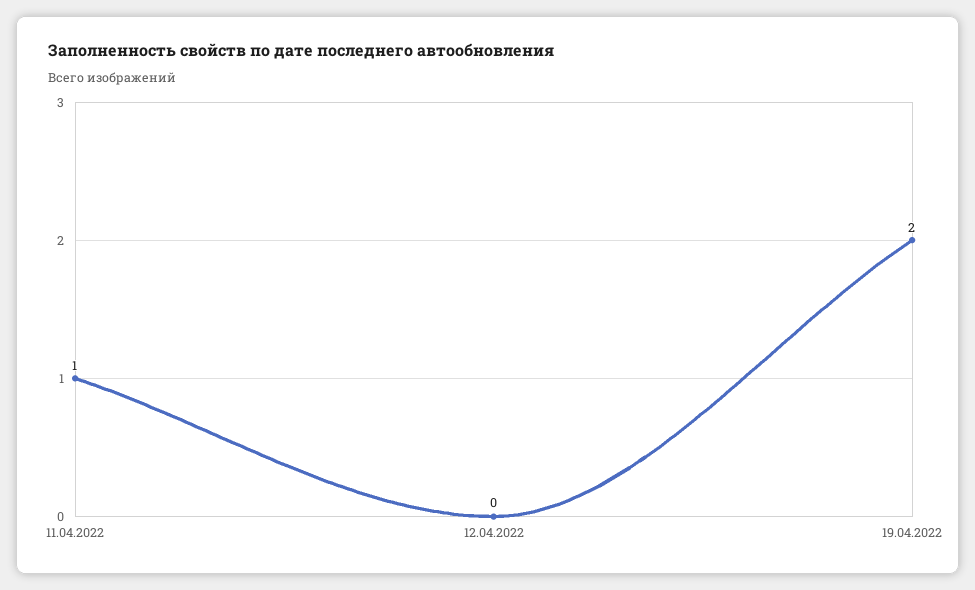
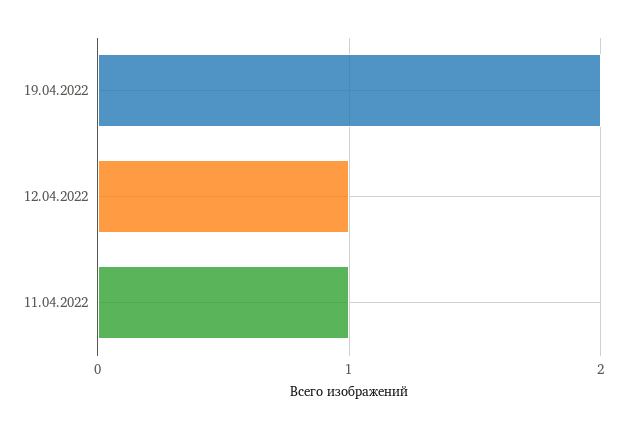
  {
    "11.04.2022": 1,
-   "12.04.2022": 0,
+   "12.04.2022": 1,
    "19.04.2022": 2
  }

